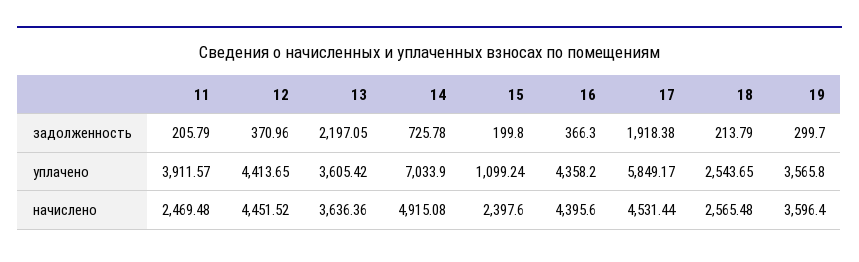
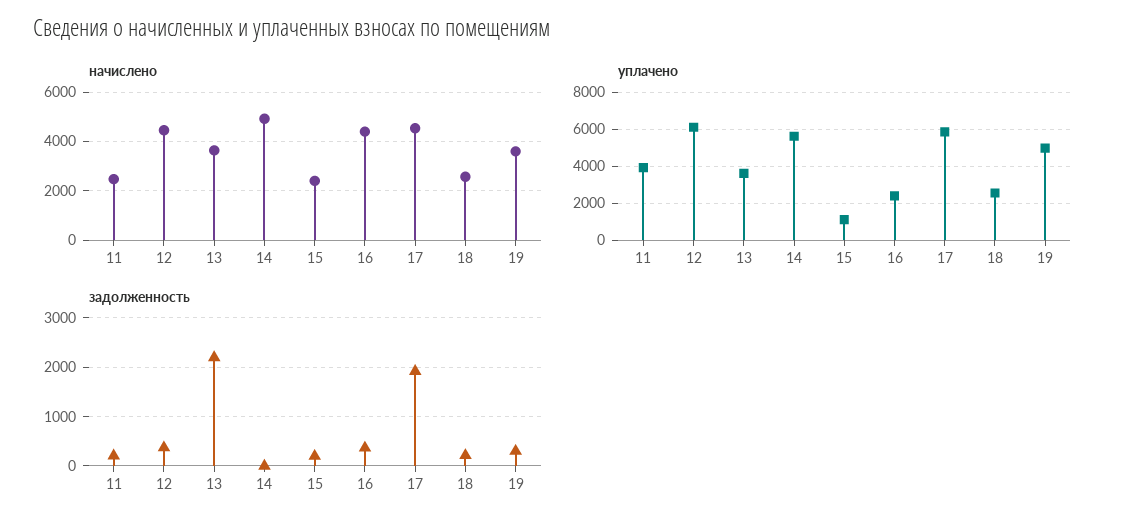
  {
    "задолженность": {
      "11": 205.79,
      "12": 370.96,
      "13": 2197.05,
-     "14": 725.78,
+     "14": 0,
      "15": 199.8,
      "16": 366.3,
      "17": 1918.38,
      "18": 213.79,
      "19": 299.7
    },
    "уплачено": {
      "11": 3911.57,
-     "12": 4413.65,
+     "12": 6000,
      "13": 3605.42,
-     "14": 7033.9,
+     "14": 5500,
      "15": 1099.24,
-     "16": 4358.2,
+     "16": 2500,
      "17": 5849.17,
      "18": 2543.65,
-     "19": 3565.8
+     "19": 5000
    },
    "начислено": {
      "11": 2469.48,
      "12": 4451.52,
      "13": 3636.36,
      "14": 4915.08,
      "15": 2397.6,
      "16": 4395.6,
      "17": 4531.44,
      "18": 2565.48,
      "19": 3596.4
    }
  }

